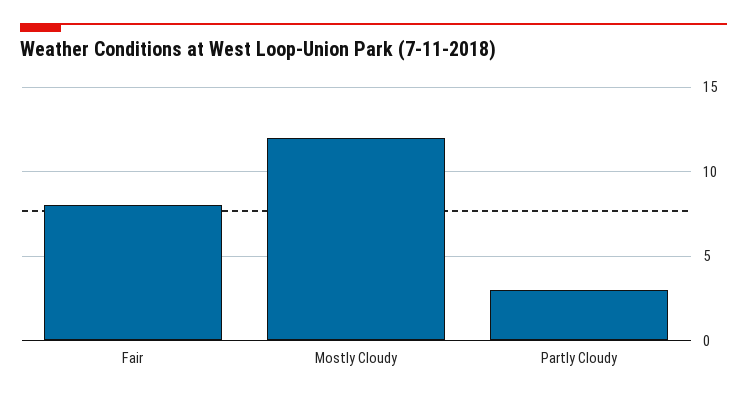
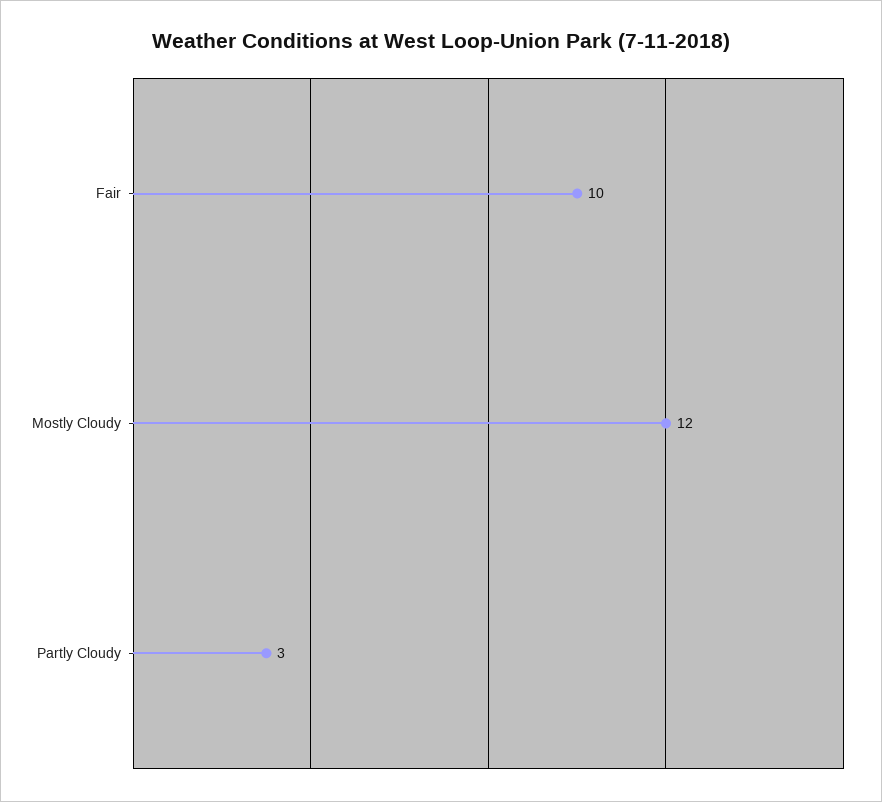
  {
-   "Fair": 8,
+   "Fair": 10,
    "Mostly Cloudy": 12,
    "Partly Cloudy": 3
  }

